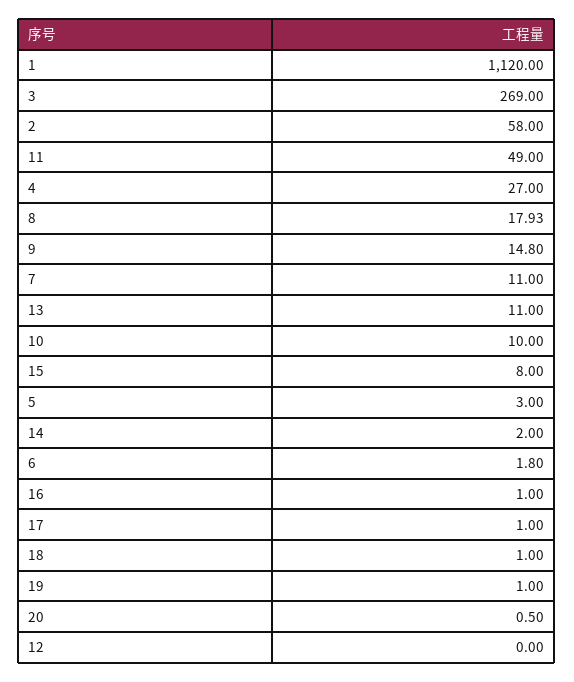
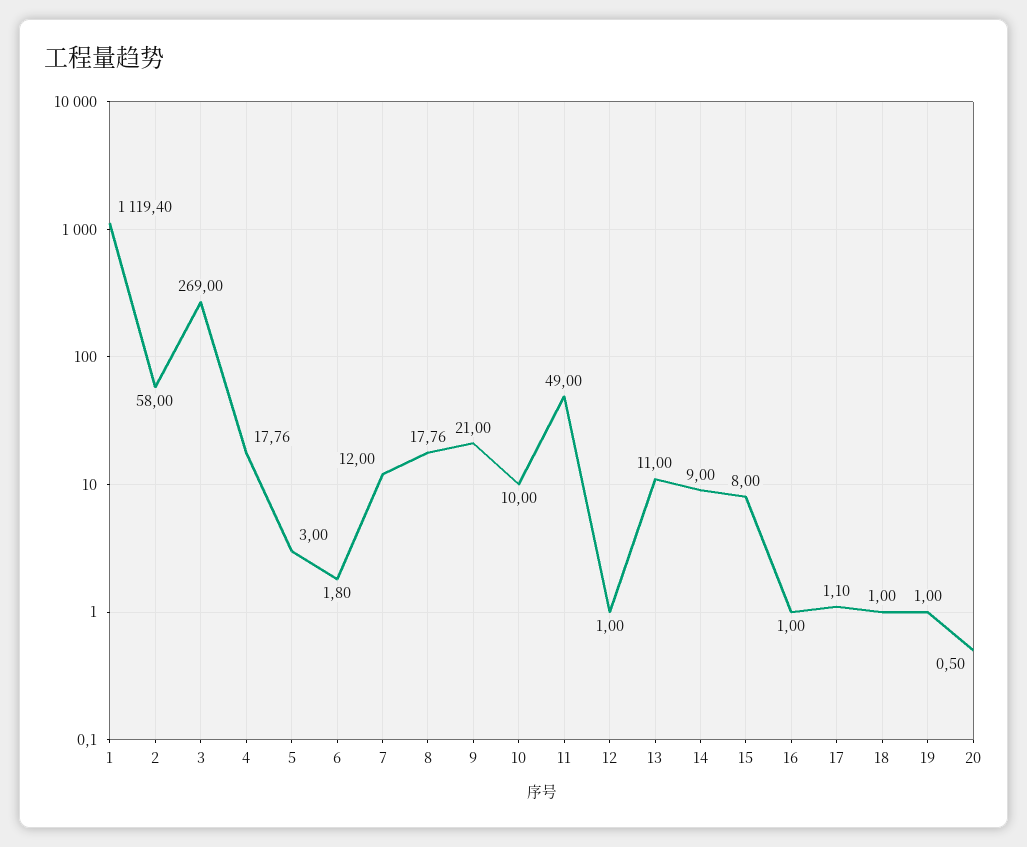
  {
-   "1": 1120,
+   "1": 1119.4,
    "3": 269,
    "2": 58,
    "11": 49,
-   "4": 27,
+   "4": 17.76,
-   "8": 17.93,
+   "8": 17.76,
-   "9": 14.8,
+   "9": 21,
-   "7": 11,
+   "7": 12,
    "13": 11,
    "10": 10,
    "15": 8,
    "5": 3,
-   "14": 2,
+   "14": 9,
    "6": 1.8,
    "16": 1,
-   "17": 1,
+   "17": 1.1,
    "18": 1,
    "19": 1,
    "20": 0.5,
-   "12": 0
+   "12": 1
  }

